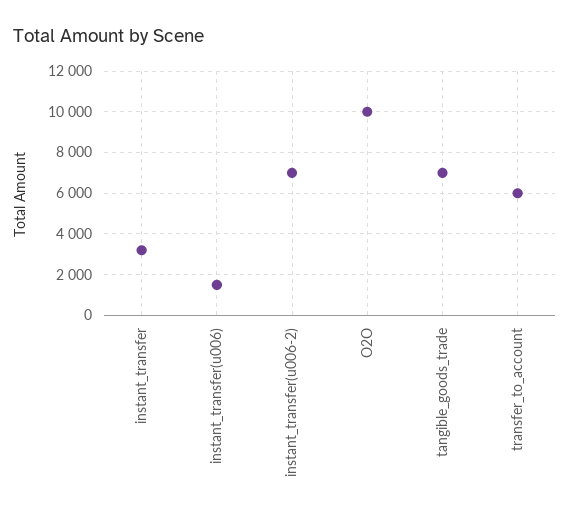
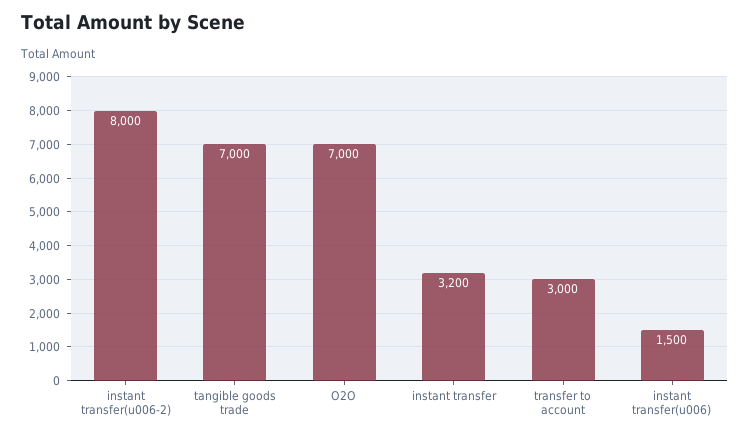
  {
    "instant_transfer": 3200,
    "instant_transfer(u006)": 1500,
-   "instant_transfer(u006-2)": 7000,
+   "instant_transfer(u006-2)": 8000,
-   "O2O": 10000,
+   "O2O": 7000,
    "tangible_goods_trade": 7000,
-   "transfer_to_account": 6000
+   "transfer_to_account": 3000
  }

